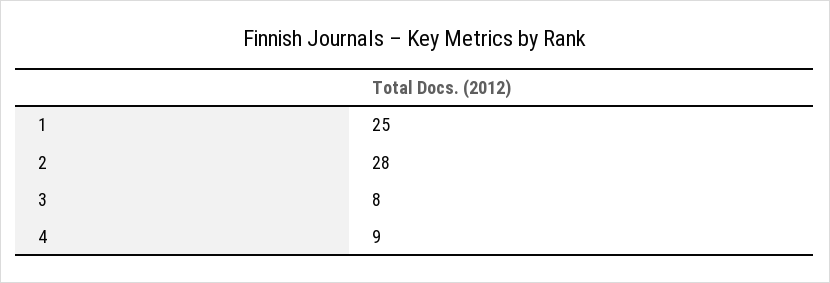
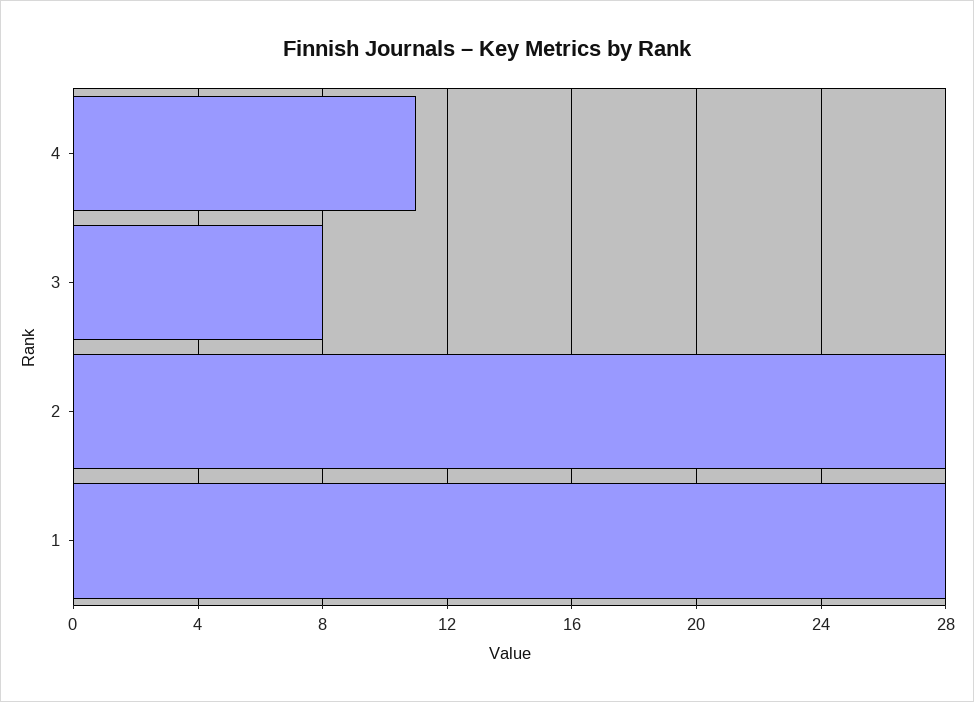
  {
-   "1": 25,
+   "1": 28,
    "2": 28,
    "3": 8,
-   "4": 9
+   "4": 11
  }

